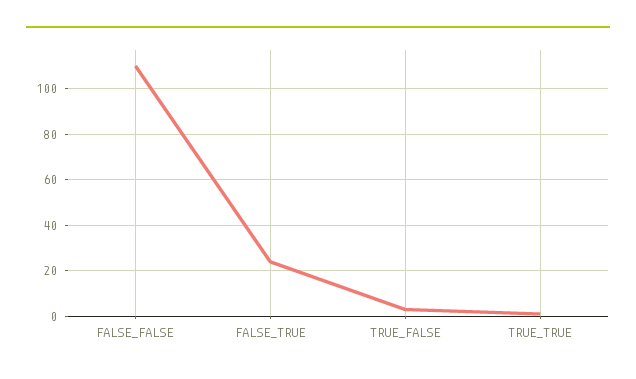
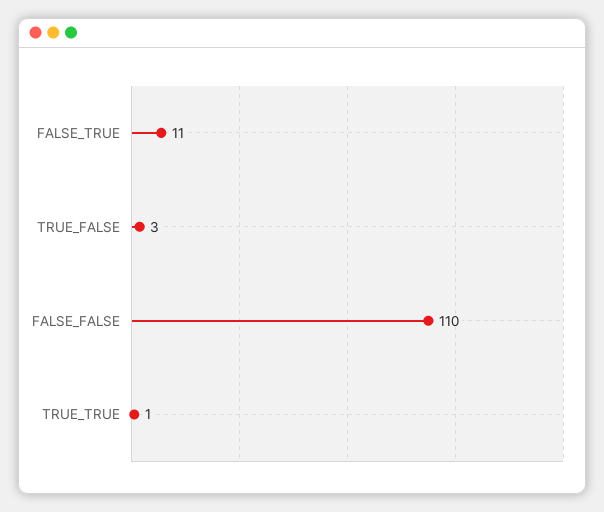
  {
    "FALSE_FALSE": 110,
-   "FALSE_TRUE": 25,
+   "FALSE_TRUE": 11,
    "TRUE_FALSE": 3,
    "TRUE_TRUE": 1
  }

